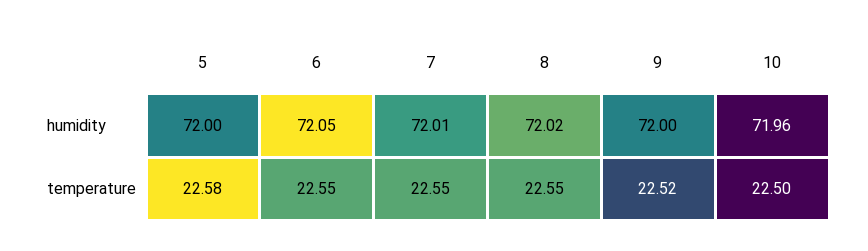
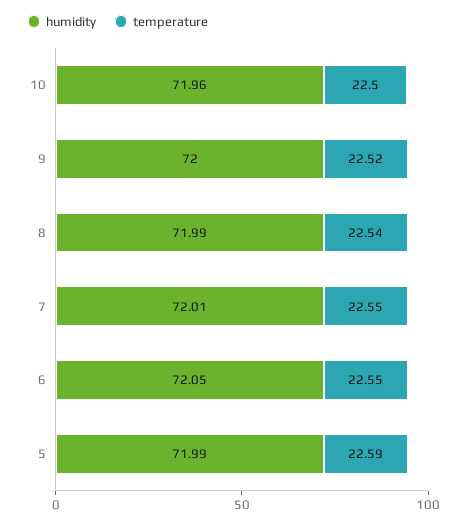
  {
    "humidity": {
-     "5": 72,
+     "5": 71.99,
      "6": 72.05,
      "7": 72.01,
-     "8": 72.02,
+     "8": 71.99,
      "9": 72,
      "10": 71.96
    },
    "temperature": {
-     "5": 22.58,
+     "5": 22.59,
      "6": 22.55,
      "7": 22.55,
-     "8": 22.55,
+     "8": 22.54,
      "9": 22.52,
      "10": 22.5
    }
  }

